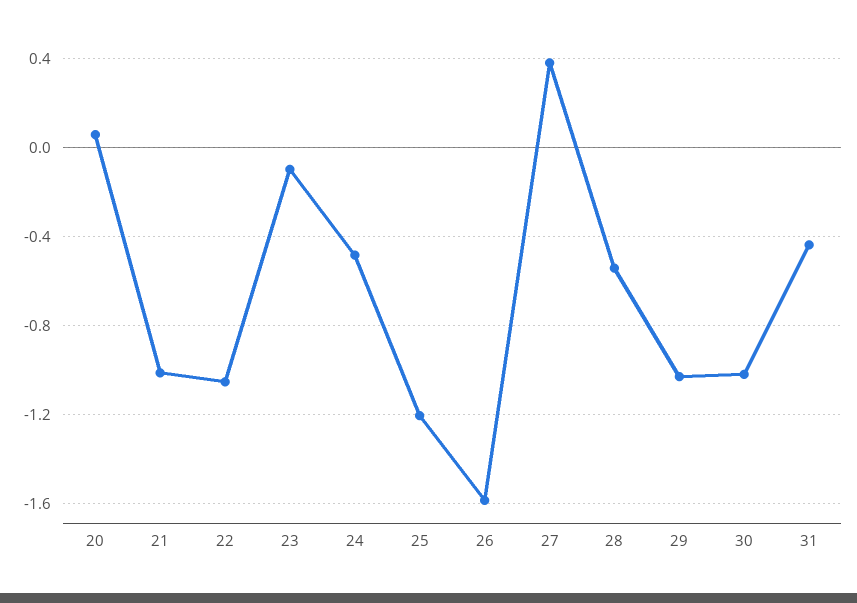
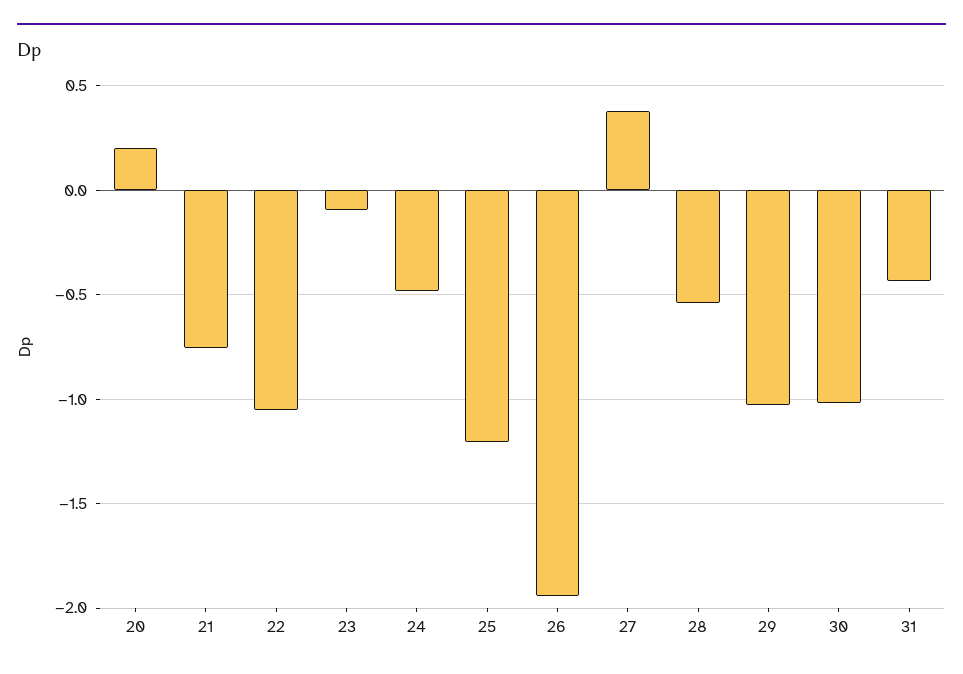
  {
-   "20": 0.05,
+   "20": 0.2,
-   "21": -1,
+   "21": -0.75,
    "22": -1.05,
    "23": -0.1,
    "24": -0.5,
    "25": -1.2,
-   "26": -1.6,
+   "26": -1.95,
    "27": 0.4,
    "28": -0.55,
    "29": -1.05,
    "30": -1,
    "31": -0.45
  }

